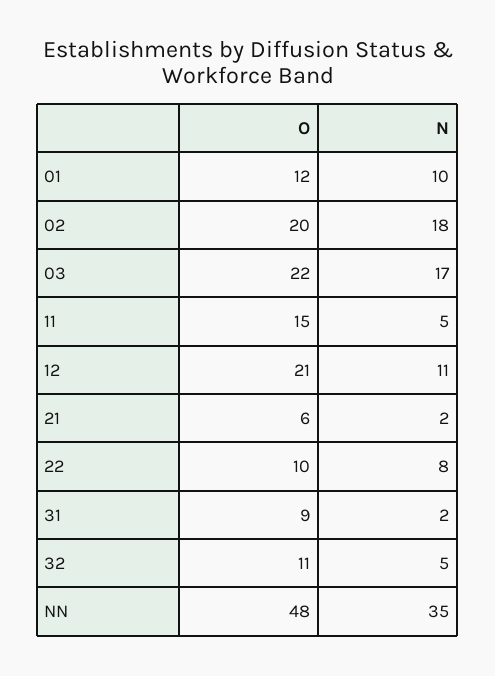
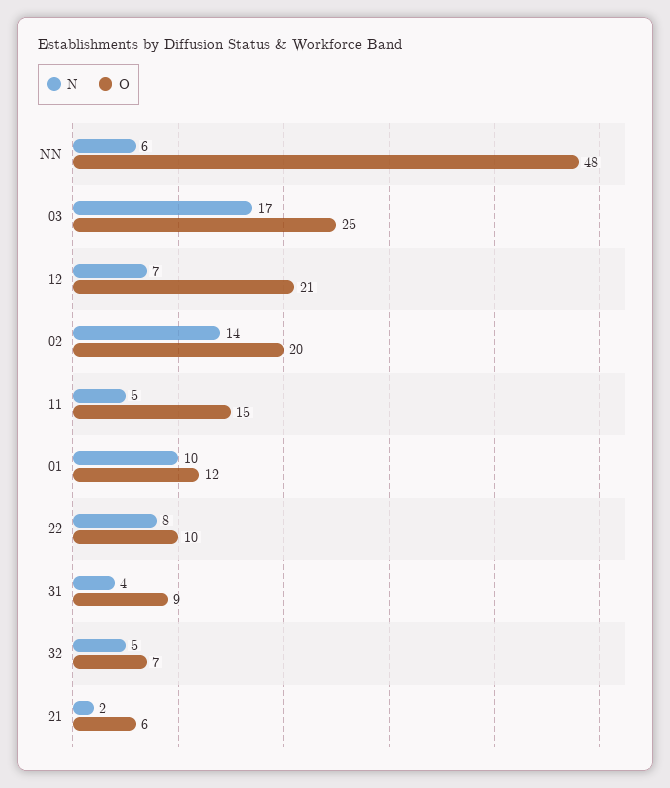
  {
    "O": {
      "01": 12,
      "02": 20,
-     "03": 22,
+     "03": 25,
      "11": 15,
      "12": 21,
      "21": 6,
      "22": 10,
      "31": 9,
-     "32": 11,
+     "32": 7,
      "NN": 48
    },
    "N": {
      "01": 10,
-     "02": 18,
+     "02": 14,
      "03": 17,
      "11": 5,
-     "12": 11,
+     "12": 7,
      "21": 2,
      "22": 8,
-     "31": 2,
+     "31": 4,
      "32": 5,
-     "NN": 35
+     "NN": 6
    }
  }

